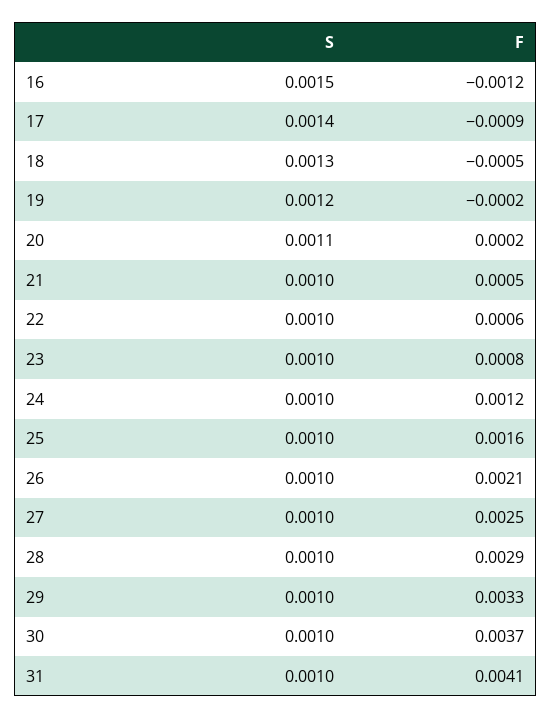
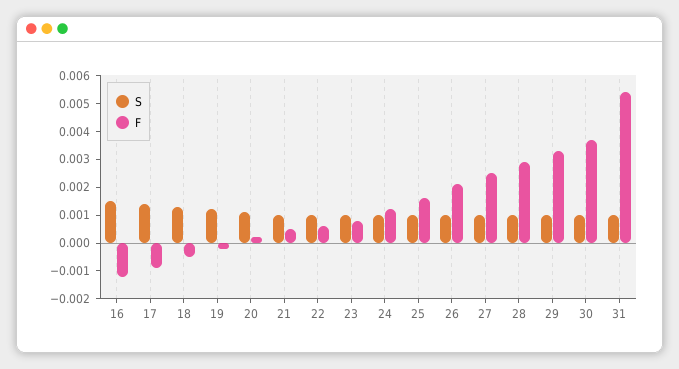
  {
    "S": {
      "16": 0.0015,
      "17": 0.0014,
      "18": 0.0013,
      "19": 0.0012,
      "20": 0.0011,
      "21": 0.001,
      "22": 0.001,
      "23": 0.001,
      "24": 0.001,
      "25": 0.001,
      "26": 0.001,
      "27": 0.001,
      "28": 0.001,
      "29": 0.001,
      "30": 0.001,
      "31": 0.001
    },
    "F": {
      "16": -0.0012,
      "17": -0.0009,
      "18": -0.0005,
      "19": -0.0002,
      "20": 0.0002,
      "21": 0.0005,
      "22": 0.0006,
      "23": 0.0008,
      "24": 0.0012,
      "25": 0.0016,
      "26": 0.0021,
      "27": 0.0025,
      "28": 0.0029,
      "29": 0.0033,
      "30": 0.0037,
-     "31": 0.0041
+     "31": 0.0055
    }
  }

